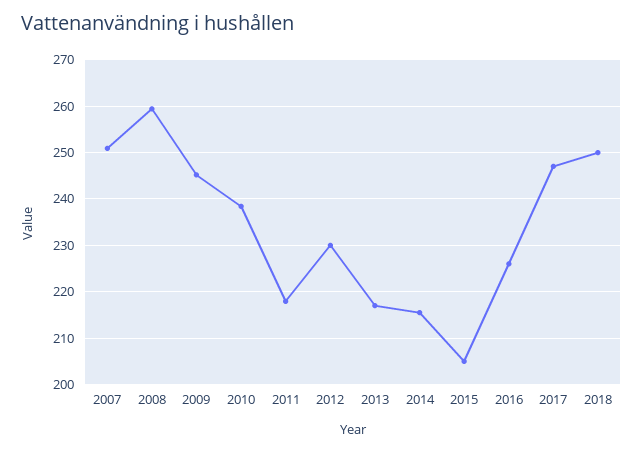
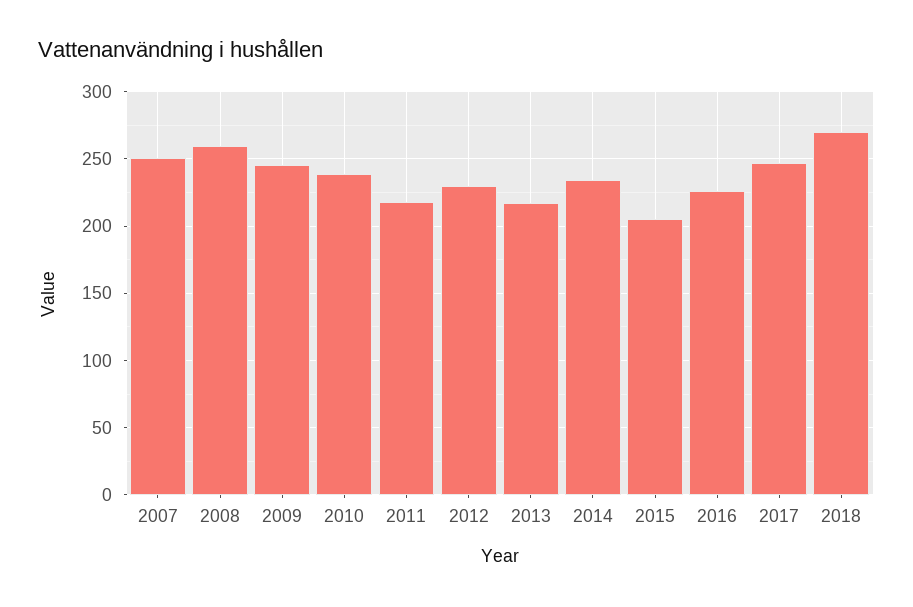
  {
    "2007": 250,
    "2008": 260,
    "2009": 246,
    "2010": 238,
    "2011": 218,
    "2012": 230,
    "2013": 218,
-   "2014": 216,
+   "2014": 235,
    "2015": 206,
    "2016": 226,
    "2017": 248,
-   "2018": 250
+   "2018": 270
  }

